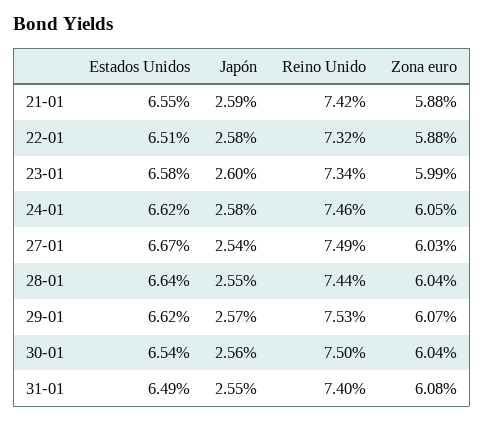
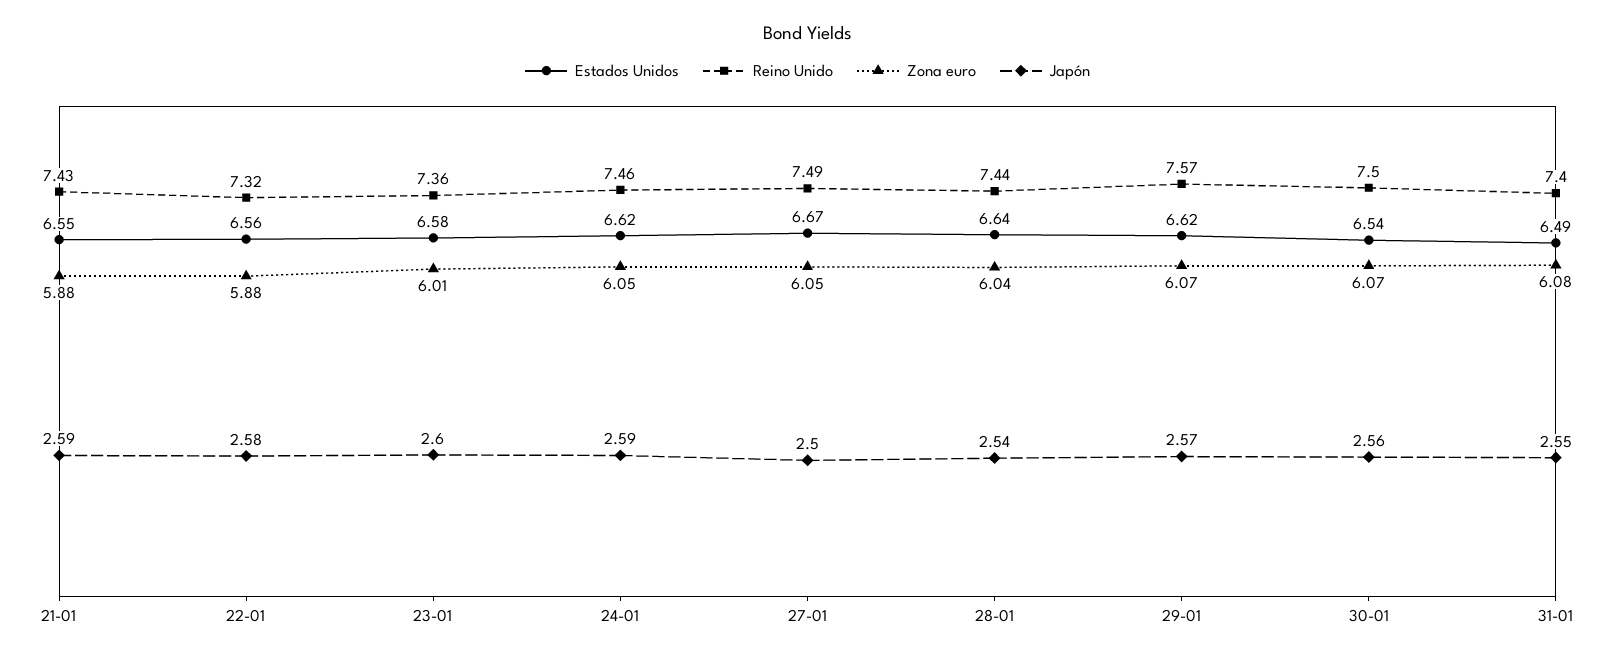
  {
    "Estados Unidos": {
      "21-01": 6.55,
-     "22-01": 6.51,
+     "22-01": 6.56,
      "23-01": 6.58,
      "24-01": 6.62,
      "27-01": 6.67,
      "28-01": 6.64,
      "29-01": 6.62,
      "30-01": 6.54,
      "31-01": 6.49
    },
    "Japón": {
      "21-01": 2.59,
      "22-01": 2.58,
      "23-01": 2.6,
-     "24-01": 2.58,
+     "24-01": 2.59,
-     "27-01": 2.54,
+     "27-01": 2.5,
-     "28-01": 2.55,
+     "28-01": 2.54,
      "29-01": 2.57,
      "30-01": 2.56,
      "31-01": 2.55
    },
    "Reino Unido": {
-     "21-01": 7.42,
+     "21-01": 7.43,
      "22-01": 7.32,
-     "23-01": 7.34,
+     "23-01": 7.36,
      "24-01": 7.46,
      "27-01": 7.49,
      "28-01": 7.44,
-     "29-01": 7.53,
+     "29-01": 7.57,
      "30-01": 7.5,
      "31-01": 7.4
    },
    "Zona euro": {
      "21-01": 5.88,
      "22-01": 5.88,
-     "23-01": 5.99,
+     "23-01": 6.01,
      "24-01": 6.05,
-     "27-01": 6.03,
+     "27-01": 6.05,
      "28-01": 6.04,
      "29-01": 6.07,
-     "30-01": 6.04,
+     "30-01": 6.07,
      "31-01": 6.08
    }
  }

